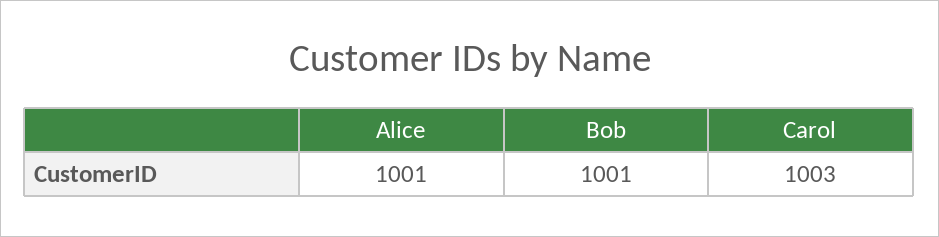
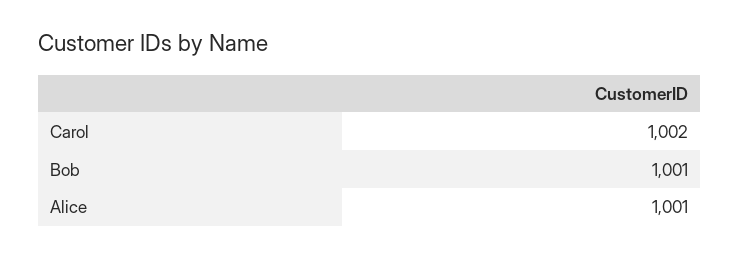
  {
    "Alice": 1001,
    "Bob": 1001,
-   "Carol": 1003
+   "Carol": 1002
  }

